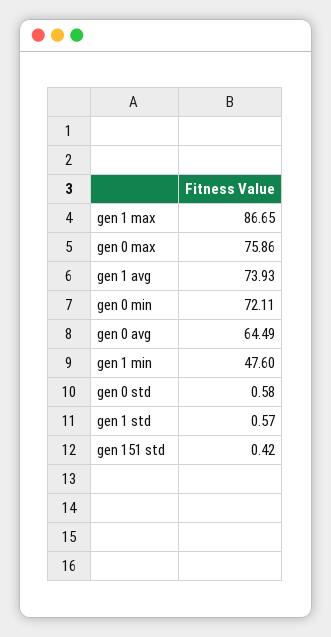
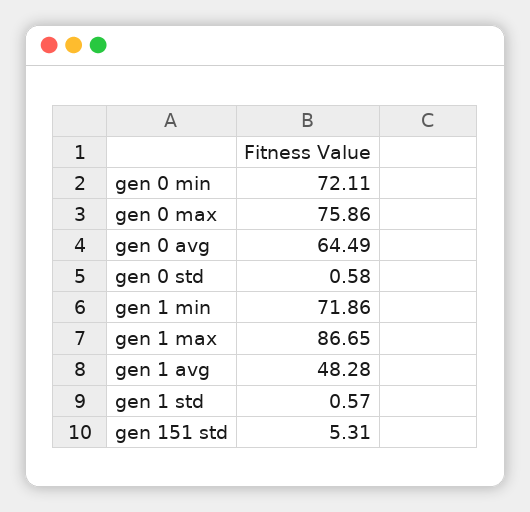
  {
    "gen 1 max": 86.65,
    "gen 0 max": 75.86,
-   "gen 1 avg": 73.93,
+   "gen 1 avg": 48.28,
    "gen 0 min": 72.11,
    "gen 0 avg": 64.49,
-   "gen 1 min": 47.6,
+   "gen 1 min": 71.86,
    "gen 0 std": 0.58,
    "gen 1 std": 0.57,
-   "gen 151 std": 0.42
+   "gen 151 std": 5.31
  }

